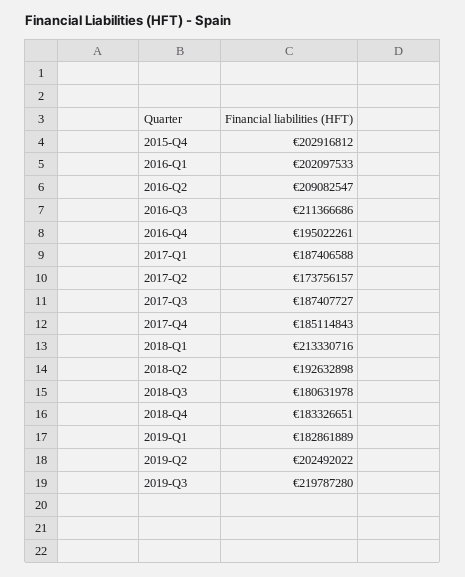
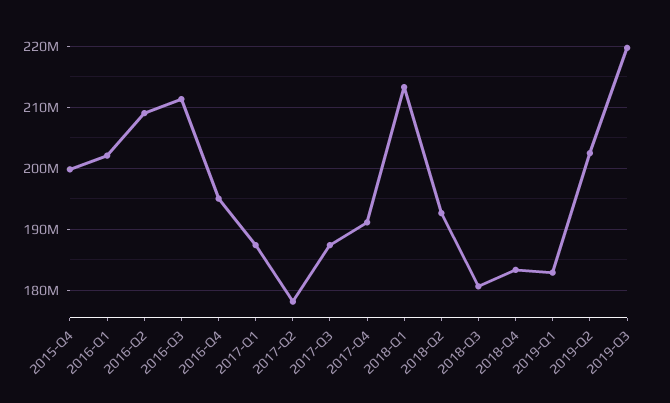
  {
-   "2015-Q4": 202916812,
+   "2015-Q4": 200000000,
    "2016-Q1": 202097533,
    "2016-Q2": 209082547,
    "2016-Q3": 211366686,
    "2016-Q4": 195022261,
    "2017-Q1": 187406588,
-   "2017-Q2": 173756157,
+   "2017-Q2": 178000000,
    "2017-Q3": 187407727,
-   "2017-Q4": 185114843,
+   "2017-Q4": 191000000,
    "2018-Q1": 213330716,
    "2018-Q2": 192632898,
    "2018-Q3": 180631978,
    "2018-Q4": 183326651,
    "2019-Q1": 182861889,
    "2019-Q2": 202492022,
    "2019-Q3": 219787280
  }

